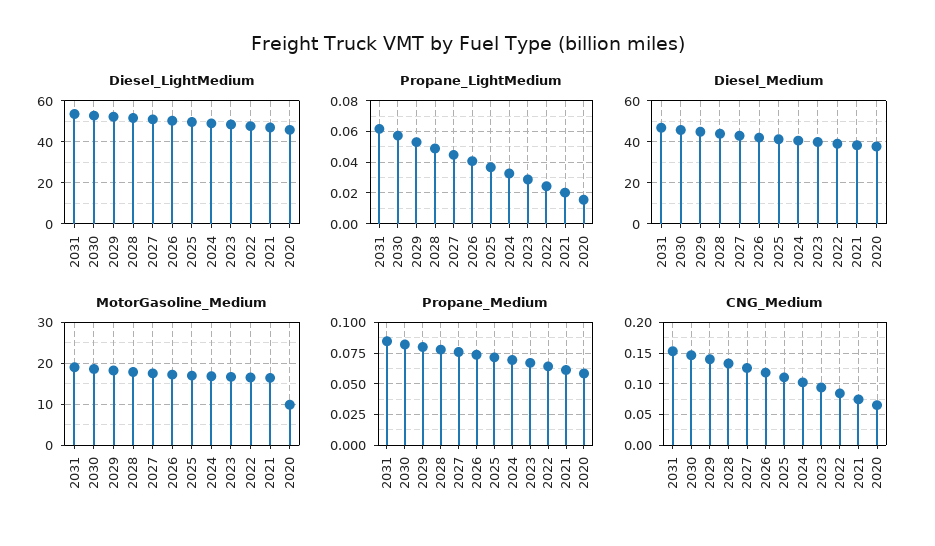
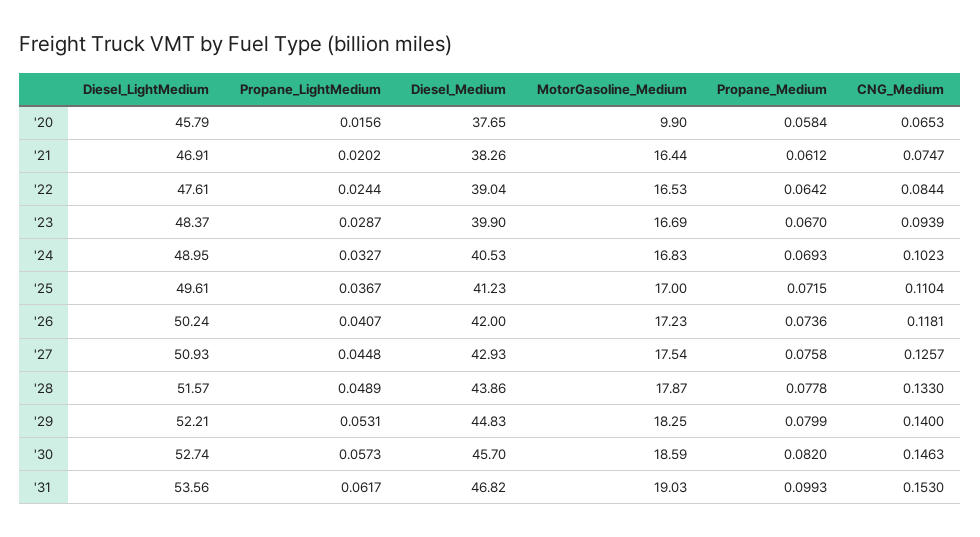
  {
    "Diesel_LightMedium": {
      "2031": 53.56,
      "2030": 52.74,
      "2029": 52.21,
      "2028": 51.57,
      "2027": 50.93,
      "2026": 50.24,
      "2025": 49.61,
      "2024": 48.95,
      "2023": 48.37,
      "2022": 47.61,
      "2021": 46.91,
      "2020": 45.79
    },
    "Propane_LightMedium": {
      "2031": 0.0617,
      "2030": 0.0573,
      "2029": 0.0531,
      "2028": 0.0489,
      "2027": 0.0448,
      "2026": 0.0407,
      "2025": 0.0367,
      "2024": 0.0327,
      "2023": 0.0287,
      "2022": 0.0244,
      "2021": 0.0202,
      "2020": 0.0156
    },
    "Diesel_Medium": {
      "2031": 46.82,
      "2030": 45.7,
      "2029": 44.83,
      "2028": 43.86,
      "2027": 42.93,
      "2026": 42,
      "2025": 41.23,
      "2024": 40.53,
      "2023": 39.9,
      "2022": 39.04,
      "2021": 38.26,
      "2020": 37.65
    },
    "MotorGasoline_Medium": {
      "2031": 19.03,
      "2030": 18.59,
      "2029": 18.25,
      "2028": 17.87,
      "2027": 17.54,
      "2026": 17.23,
      "2025": 17,
      "2024": 16.83,
      "2023": 16.69,
      "2022": 16.53,
      "2021": 16.44,
      "2020": 9.9
    },
    "Propane_Medium": {
-     "2031": 0.085,
+     "2031": 0.0993,
      "2030": 0.082,
      "2029": 0.0799,
      "2028": 0.0778,
      "2027": 0.0758,
      "2026": 0.0736,
      "2025": 0.0715,
      "2024": 0.0693,
      "2023": 0.067,
      "2022": 0.0642,
      "2021": 0.0612,
      "2020": 0.0584
    },
    "CNG_Medium": {
      "2031": 0.153,
      "2030": 0.1463,
      "2029": 0.14,
      "2028": 0.133,
      "2027": 0.1257,
      "2026": 0.1181,
      "2025": 0.1104,
      "2024": 0.1023,
      "2023": 0.0939,
      "2022": 0.0844,
      "2021": 0.0747,
      "2020": 0.0653
    }
  }

